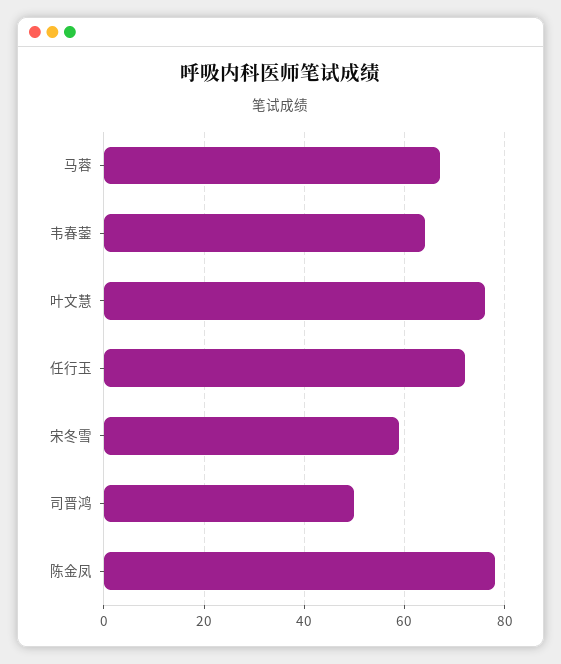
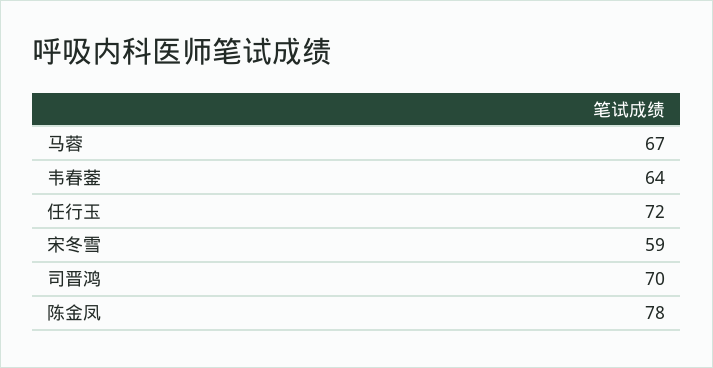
  {
    "马蓉": 67,
    "韦春蓥": 64,
-   "叶文慧": 75,
    "任行玉": 72,
    "宋冬雪": 59,
-   "司晋鸿": 50,
+   "司晋鸿": 70,
    "陈金凤": 78
  }

